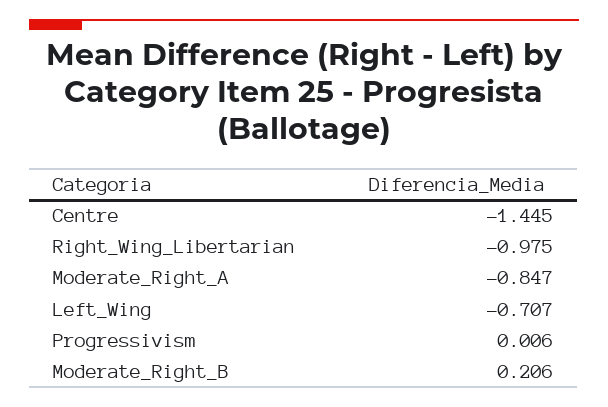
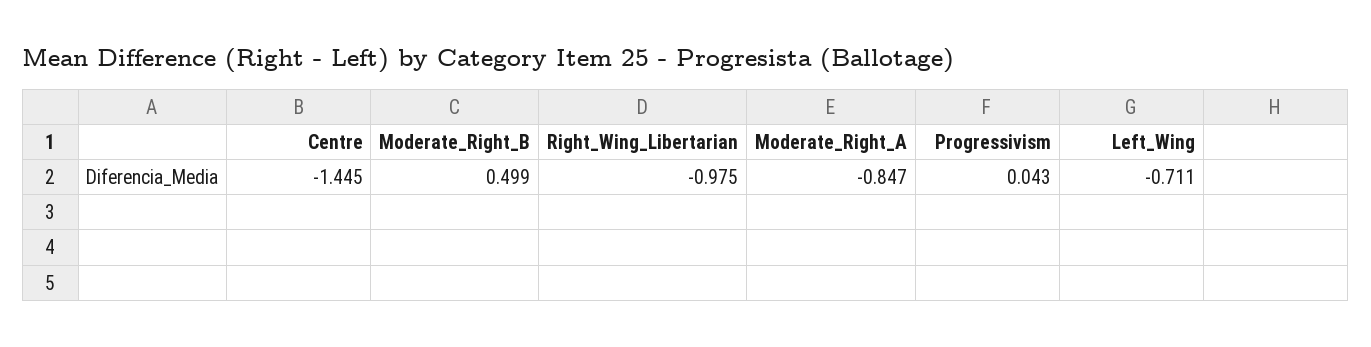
  {
    "Centre": -1.445,
    "Right_Wing_Libertarian": -0.975,
    "Moderate_Right_A": -0.847,
-   "Left_Wing": -0.707,
+   "Left_Wing": -0.711,
-   "Progressivism": 0.006,
+   "Progressivism": 0.043,
-   "Moderate_Right_B": 0.206
+   "Moderate_Right_B": 0.499
  }

